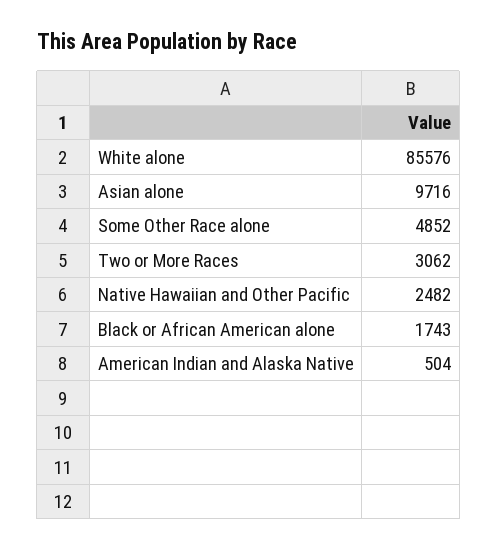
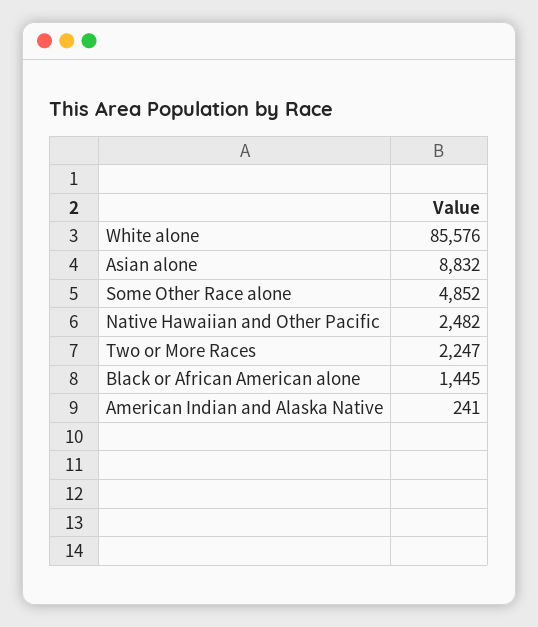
  {
    "White alone": 85576,
-   "Asian alone": 9716,
+   "Asian alone": 8832,
    "Some Other Race alone": 4852,
-   "Two or More Races": 3062,
+   "Two or More Races": 2247,
    "Native Hawaiian and Other Pacific": 2482,
-   "Black or African American alone": 1743,
+   "Black or African American alone": 1445,
-   "American Indian and Alaska Native": 504
+   "American Indian and Alaska Native": 241
  }

